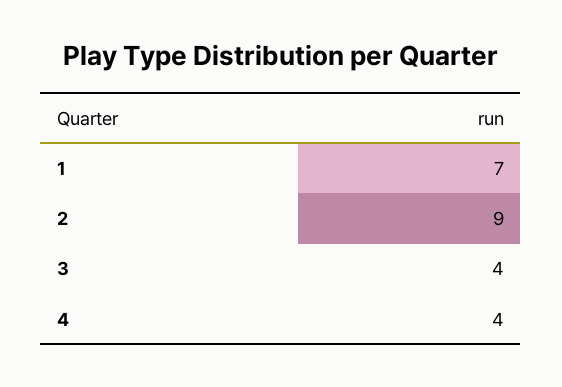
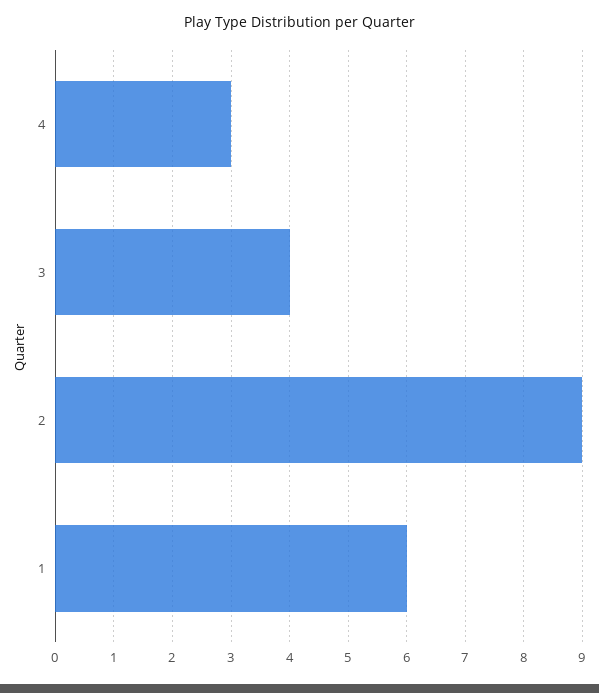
  {
-   "1": 7,
+   "1": 6,
    "2": 9,
    "3": 4,
-   "4": 4
+   "4": 3
  }

